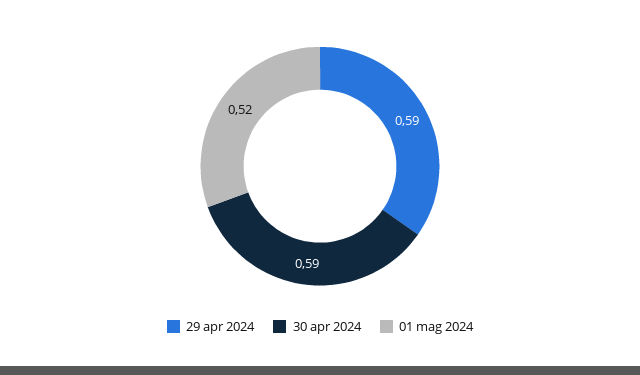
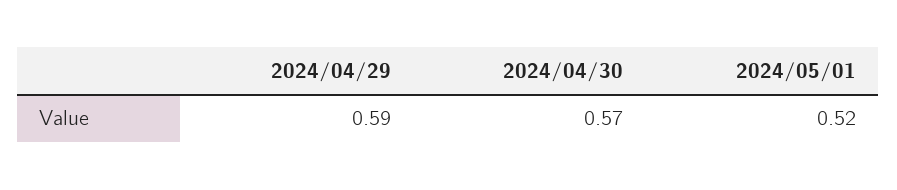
  {
    "29 apr 2024": 0.59,
-   "30 apr 2024": 0.59,
+   "30 apr 2024": 0.57,
    "01 mag 2024": 0.52
  }

